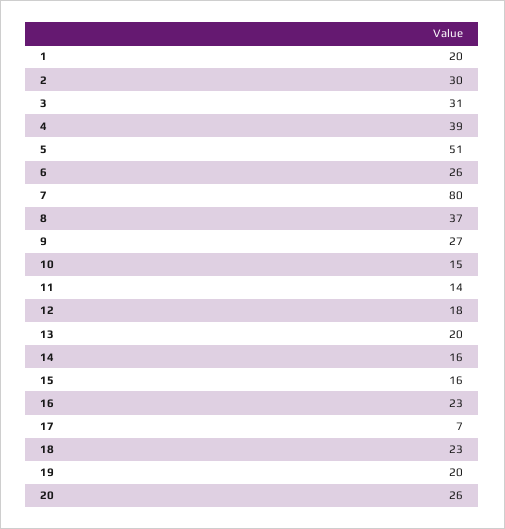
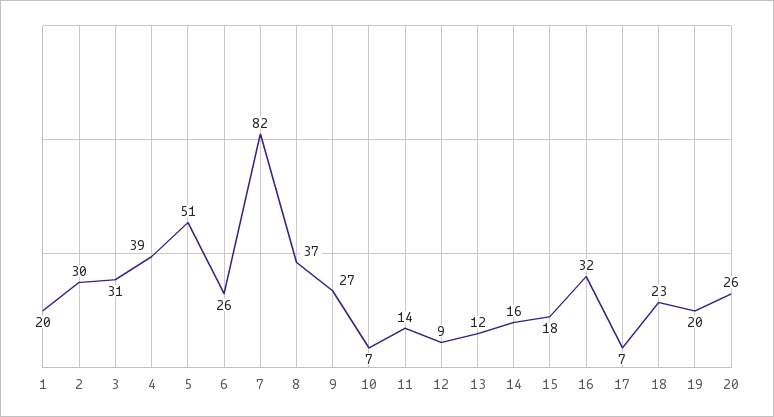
  {
    "1": 20,
    "2": 30,
    "3": 31,
    "4": 39,
    "5": 51,
    "6": 26,
-   "7": 80,
+   "7": 82,
    "8": 37,
    "9": 27,
-   "10": 15,
+   "10": 7,
    "11": 14,
-   "12": 18,
+   "12": 9,
-   "13": 20,
+   "13": 12,
    "14": 16,
-   "15": 16,
+   "15": 18,
-   "16": 23,
+   "16": 32,
    "17": 7,
    "18": 23,
    "19": 20,
    "20": 26
  }

